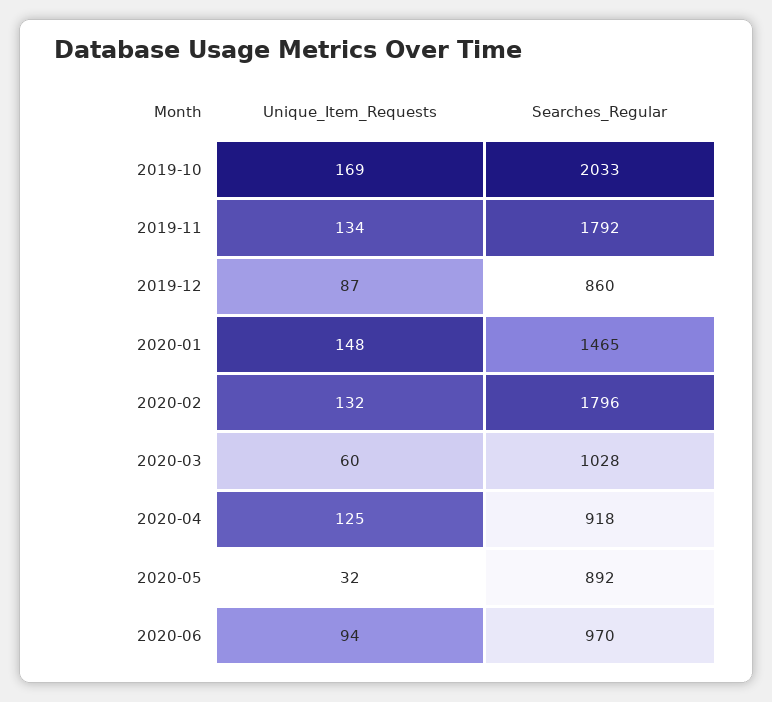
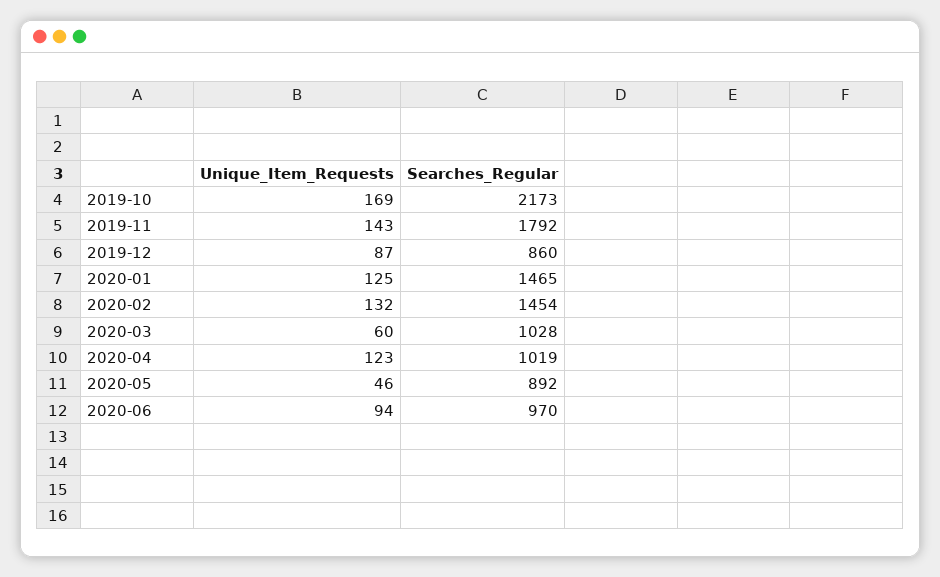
  {
    "Unique_Item_Requests": {
      "2019-10": 169,
-     "2019-11": 134,
+     "2019-11": 143,
      "2019-12": 87,
-     "2020-01": 148,
+     "2020-01": 125,
      "2020-02": 132,
      "2020-03": 60,
-     "2020-04": 125,
+     "2020-04": 123,
-     "2020-05": 32,
+     "2020-05": 46,
      "2020-06": 94
    },
    "Searches_Regular": {
-     "2019-10": 2033,
+     "2019-10": 2173,
      "2019-11": 1792,
      "2019-12": 860,
      "2020-01": 1465,
-     "2020-02": 1796,
+     "2020-02": 1454,
      "2020-03": 1028,
-     "2020-04": 918,
+     "2020-04": 1019,
      "2020-05": 892,
      "2020-06": 970
    }
  }

